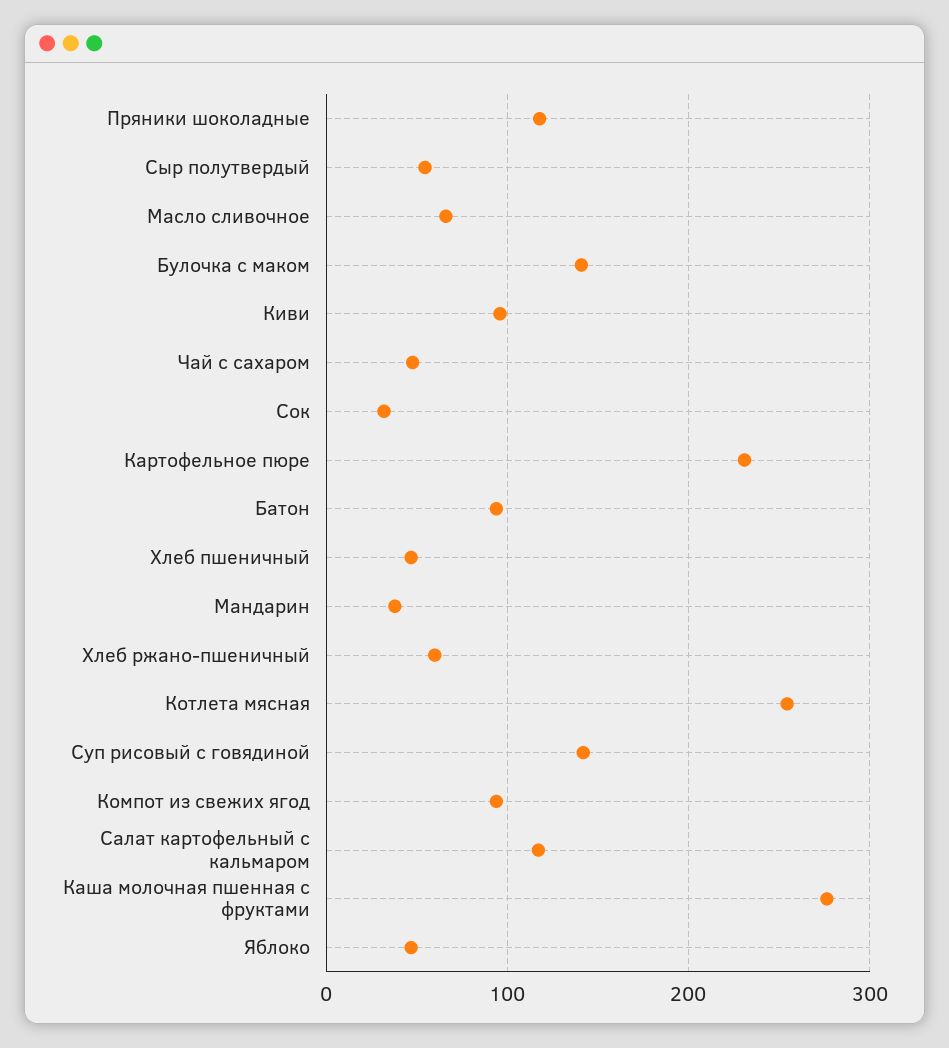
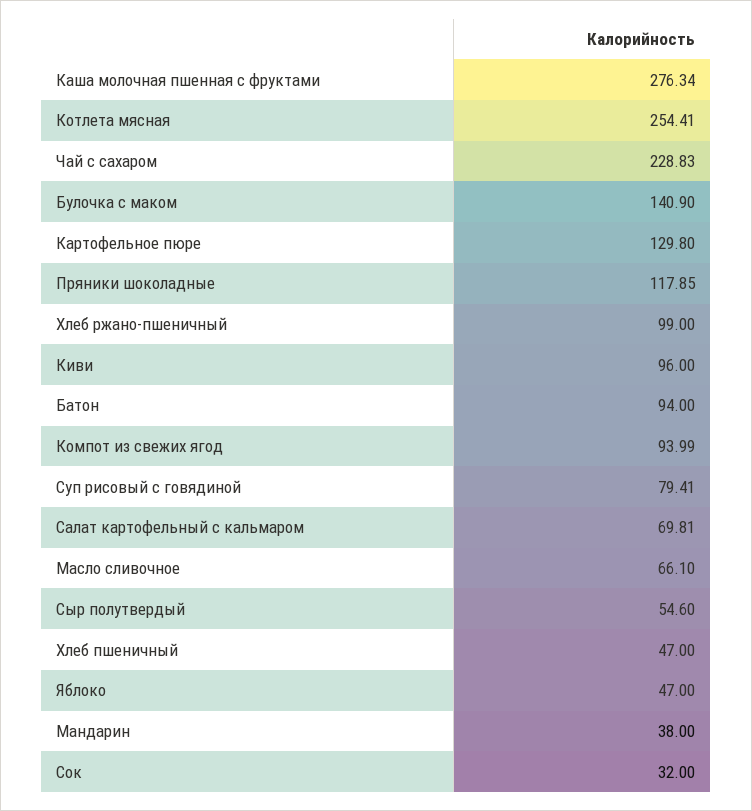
  {
    "Пряники шоколадные": 117.85,
    "Сыр полутвердый": 54.6,
    "Масло сливочное": 66.1,
    "Булочка с маком": 140.9,
    "Киви": 96,
-   "Чай с сахаром": 50,
+   "Чай с сахаром": 228.83,
    "Сок": 32,
-   "Картофельное пюре": 230,
+   "Картофельное пюре": 129.8,
    "Батон": 94,
    "Хлеб пшеничный": 47,
    "Мандарин": 38,
-   "Хлеб ржано-пшеничный": 60,
+   "Хлеб ржано-пшеничный": 99,
    "Котлета мясная": 254.41,
-   "Суп рисовый с говядиной": 140,
+   "Суп рисовый с говядиной": 79.41,
    "Компот из свежих ягод": 93.99,
-   "Салат картофельный с кальмаром": 120,
+   "Салат картофельный с кальмаром": 69.81,
    "Каша молочная пшенная с фруктами": 276.34,
    "Яблоко": 47
  }

